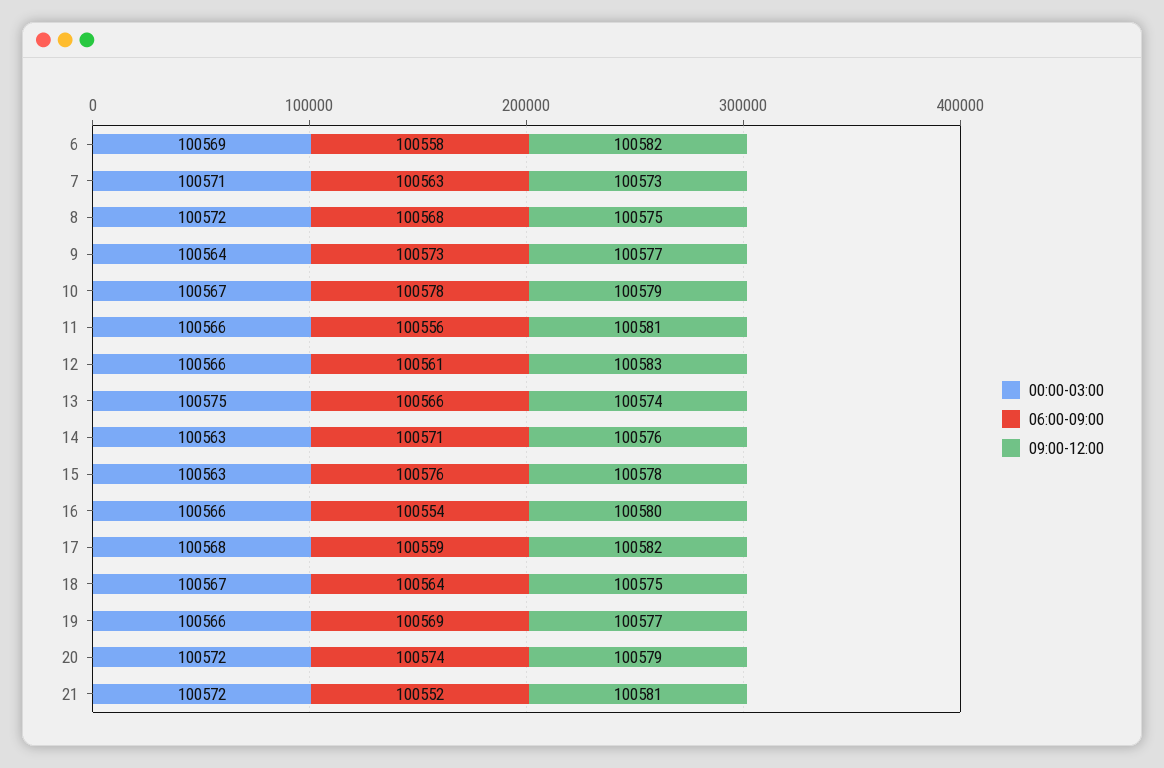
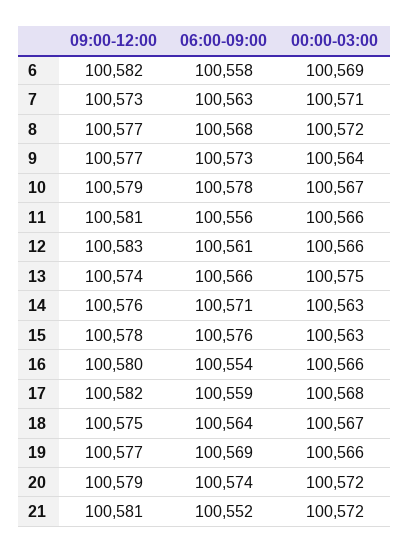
  {
    "00:00-03:00": {
      "6": 100569,
      "7": 100571,
      "8": 100572,
      "9": 100564,
      "10": 100567,
      "11": 100566,
      "12": 100566,
      "13": 100575,
      "14": 100563,
      "15": 100563,
      "16": 100566,
      "17": 100568,
      "18": 100567,
      "19": 100566,
      "20": 100572,
      "21": 100572
    },
    "06:00-09:00": {
      "6": 100558,
      "7": 100563,
      "8": 100568,
      "9": 100573,
      "10": 100578,
      "11": 100556,
      "12": 100561,
      "13": 100566,
      "14": 100571,
      "15": 100576,
      "16": 100554,
      "17": 100559,
      "18": 100564,
      "19": 100569,
      "20": 100574,
      "21": 100552
    },
    "09:00-12:00": {
      "6": 100582,
      "7": 100573,
-     "8": 100575,
+     "8": 100577,
      "9": 100577,
      "10": 100579,
      "11": 100581,
      "12": 100583,
      "13": 100574,
      "14": 100576,
      "15": 100578,
      "16": 100580,
      "17": 100582,
      "18": 100575,
      "19": 100577,
      "20": 100579,
      "21": 100581
    }
  }

